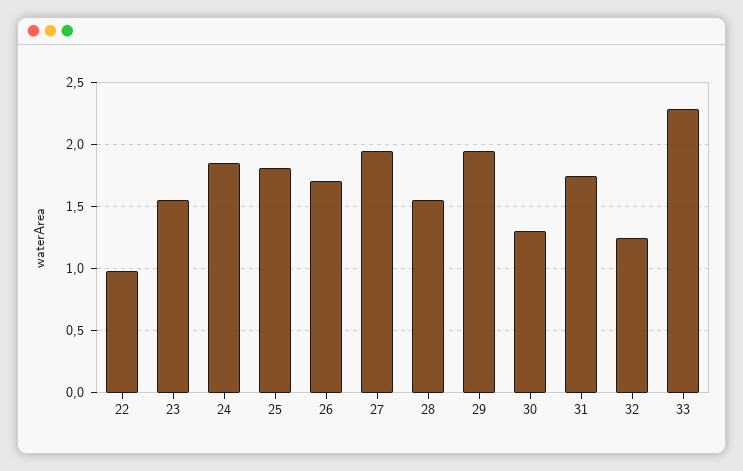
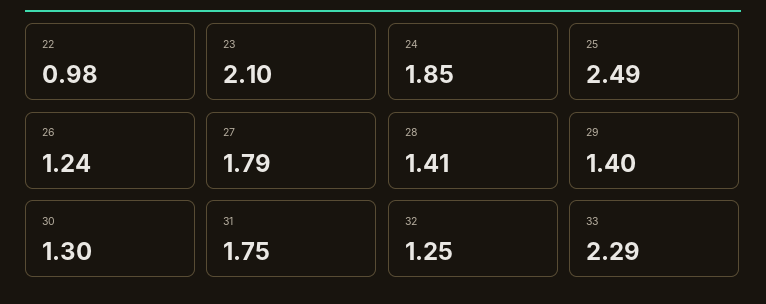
  {
    "22": 0.98,
-   "23": 1.55,
+   "23": 2.1,
    "24": 1.85,
-   "25": 1.8,
+   "25": 2.49,
-   "26": 1.7,
+   "26": 1.24,
-   "27": 1.95,
+   "27": 1.79,
-   "28": 1.55,
+   "28": 1.41,
-   "29": 1.95,
+   "29": 1.4,
    "30": 1.3,
    "31": 1.75,
    "32": 1.25,
    "33": 2.29
  }

